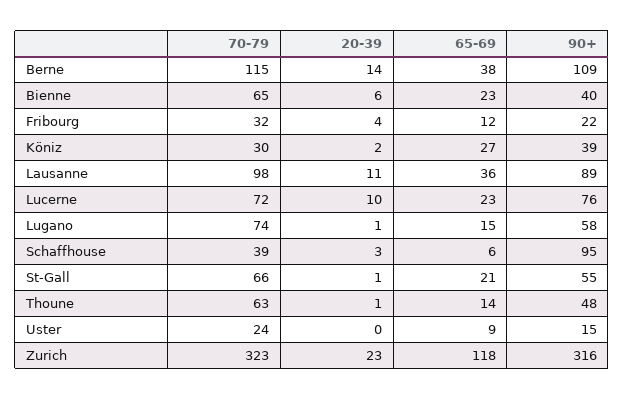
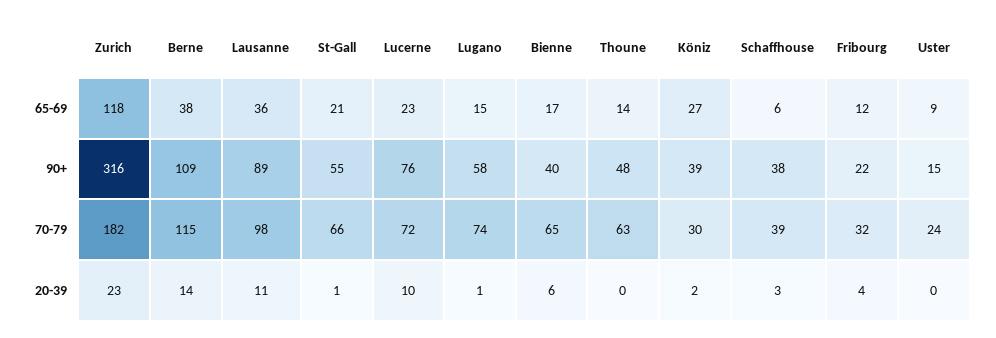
  {
    "70-79": {
      "Berne": 115,
      "Bienne": 65,
      "Fribourg": 32,
      "Köniz": 30,
      "Lausanne": 98,
      "Lucerne": 72,
      "Lugano": 74,
      "Schaffhouse": 39,
      "St-Gall": 66,
      "Thoune": 63,
      "Uster": 24,
-     "Zurich": 323
+     "Zurich": 182
    },
    "20-39": {
      "Berne": 14,
      "Bienne": 6,
      "Fribourg": 4,
      "Köniz": 2,
      "Lausanne": 11,
      "Lucerne": 10,
      "Lugano": 1,
      "Schaffhouse": 3,
      "St-Gall": 1,
-     "Thoune": 1,
+     "Thoune": 0,
      "Uster": 0,
      "Zurich": 23
    },
    "65-69": {
      "Berne": 38,
-     "Bienne": 23,
+     "Bienne": 17,
      "Fribourg": 12,
      "Köniz": 27,
      "Lausanne": 36,
      "Lucerne": 23,
      "Lugano": 15,
      "Schaffhouse": 6,
      "St-Gall": 21,
      "Thoune": 14,
      "Uster": 9,
      "Zurich": 118
    },
    "90+": {
      "Berne": 109,
      "Bienne": 40,
      "Fribourg": 22,
      "Köniz": 39,
      "Lausanne": 89,
      "Lucerne": 76,
      "Lugano": 58,
-     "Schaffhouse": 95,
+     "Schaffhouse": 38,
      "St-Gall": 55,
      "Thoune": 48,
      "Uster": 15,
      "Zurich": 316
    }
  }

